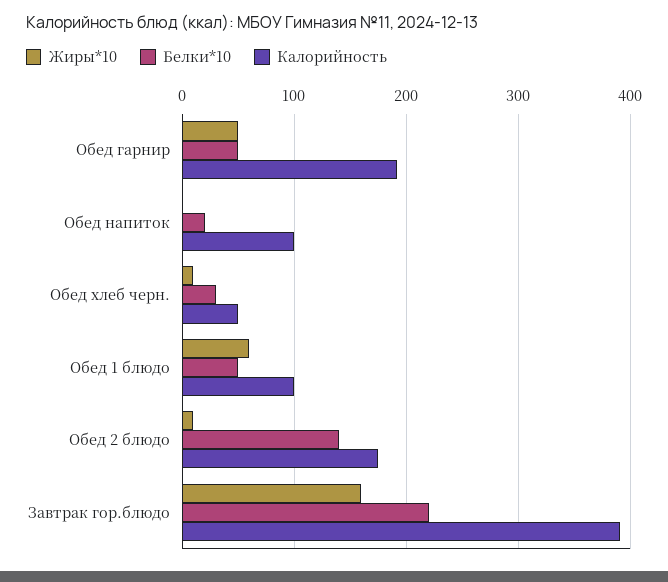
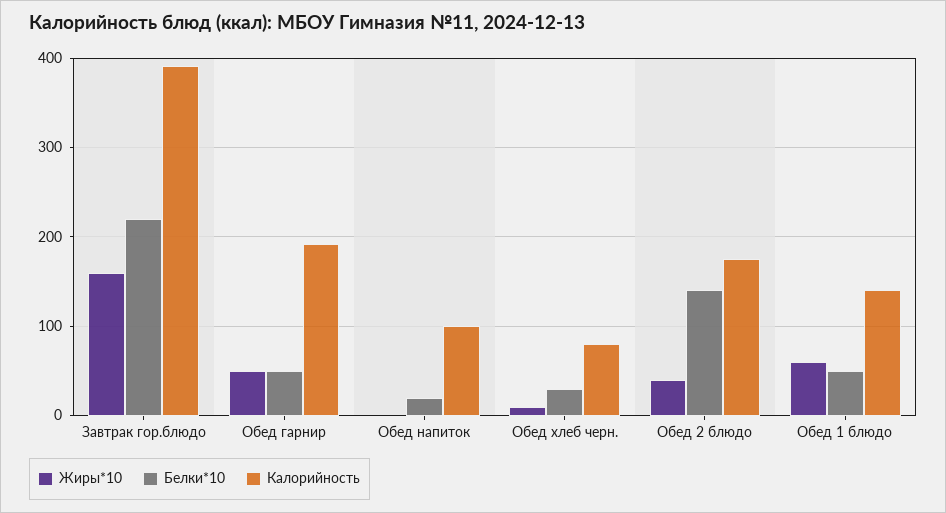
  {
    "Жиры*10": {
      "Обед гарнир": 50,
      "Обед напиток": 0,
      "Обед хлеб черн.": 10,
      "Обед 1 блюдо": 60,
-     "Обед 2 блюдо": 10,
+     "Обед 2 блюдо": 40,
      "Завтрак гор.блюдо": 160
    },
    "Белки*10": {
      "Обед гарнир": 50,
      "Обед напиток": 20,
      "Обед хлеб черн.": 30,
      "Обед 1 блюдо": 50,
      "Обед 2 блюдо": 140,
      "Завтрак гор.блюдо": 220
    },
    "Калорийность": {
      "Обед гарнир": 190,
      "Обед напиток": 100,
-     "Обед хлеб черн.": 50,
+     "Обед хлеб черн.": 80,
-     "Обед 1 блюдо": 100,
+     "Обед 1 блюдо": 140,
      "Обед 2 блюдо": 180,
      "Завтрак гор.блюдо": 390
    }
  }

